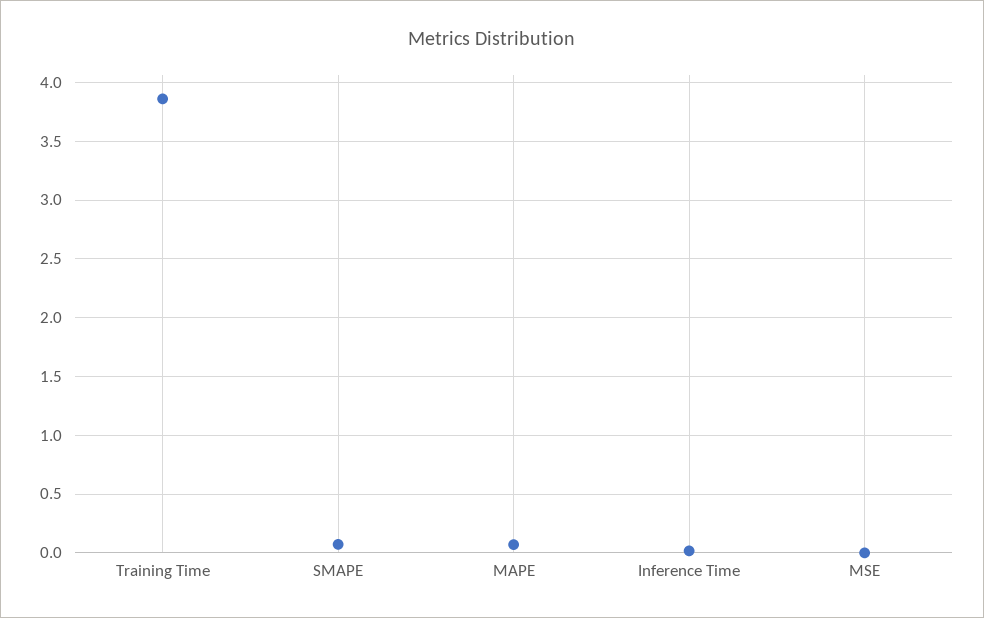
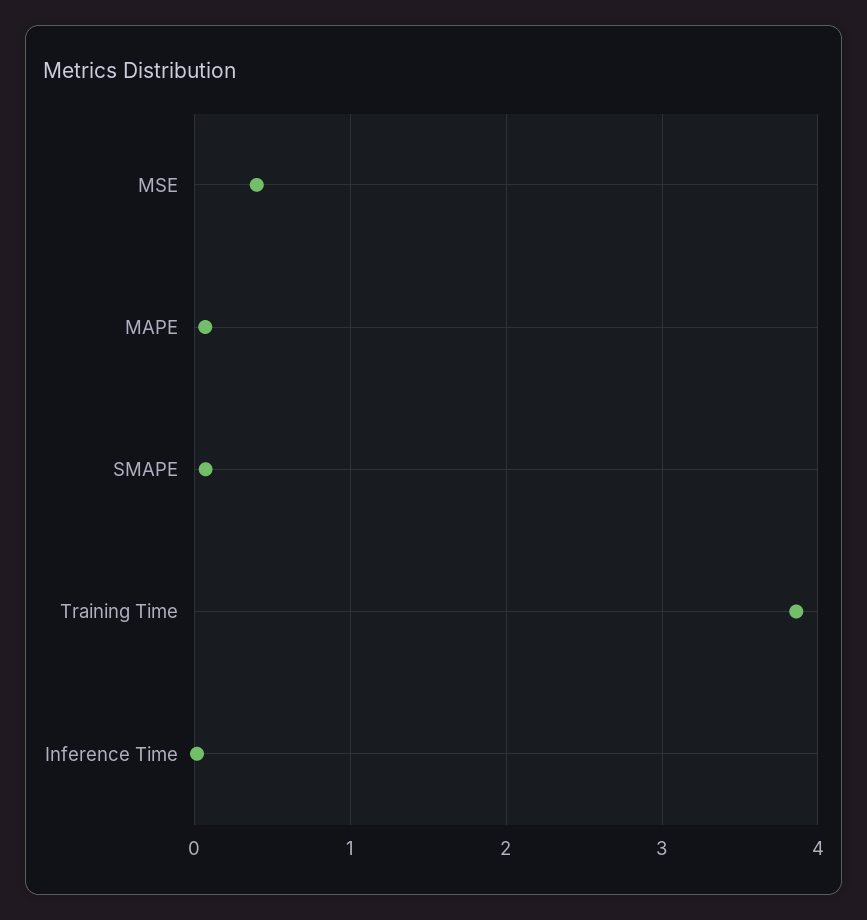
  {
    "Training Time": 3.9,
    "SMAPE": 0.1,
    "MAPE": 0.1,
    "Inference Time": 0,
-   "MSE": 0
+   "MSE": 0.4
  }

